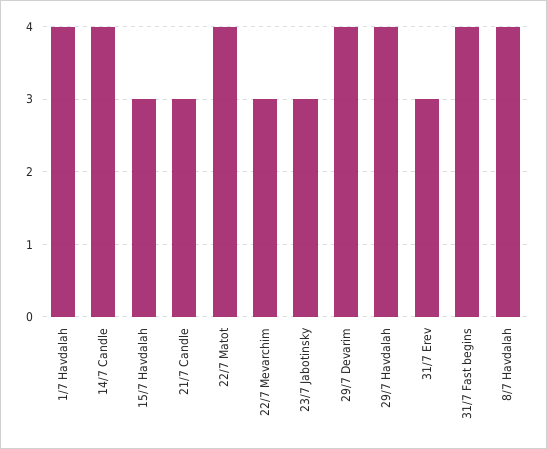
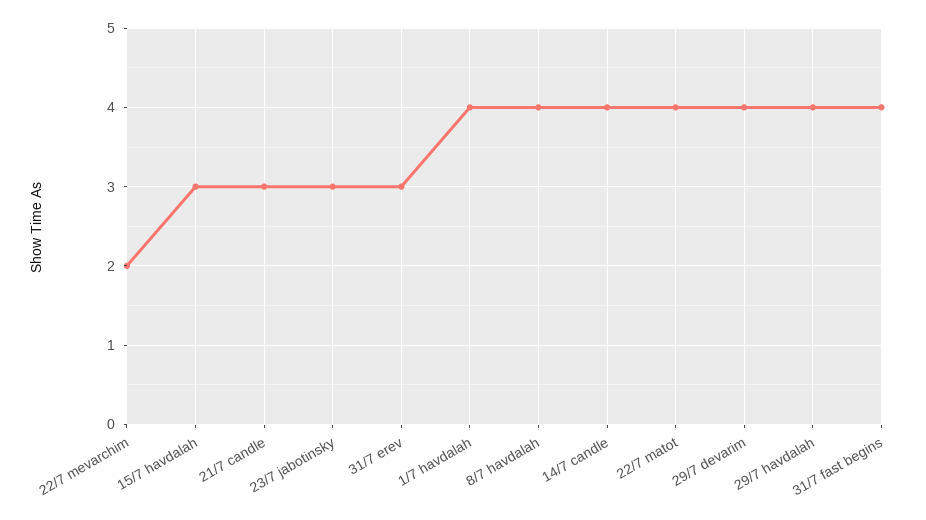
  {
    "1/7 Havdalah": 4,
    "14/7 Candle": 4,
    "15/7 Havdalah": 3,
    "21/7 Candle": 3,
    "22/7 Matot": 4,
-   "22/7 Mevarchim": 3,
+   "22/7 Mevarchim": 2,
    "23/7 Jabotinsky": 3,
    "29/7 Devarim": 4,
    "29/7 Havdalah": 4,
    "31/7 Erev": 3,
    "31/7 Fast begins": 4,
    "8/7 Havdalah": 4
  }

